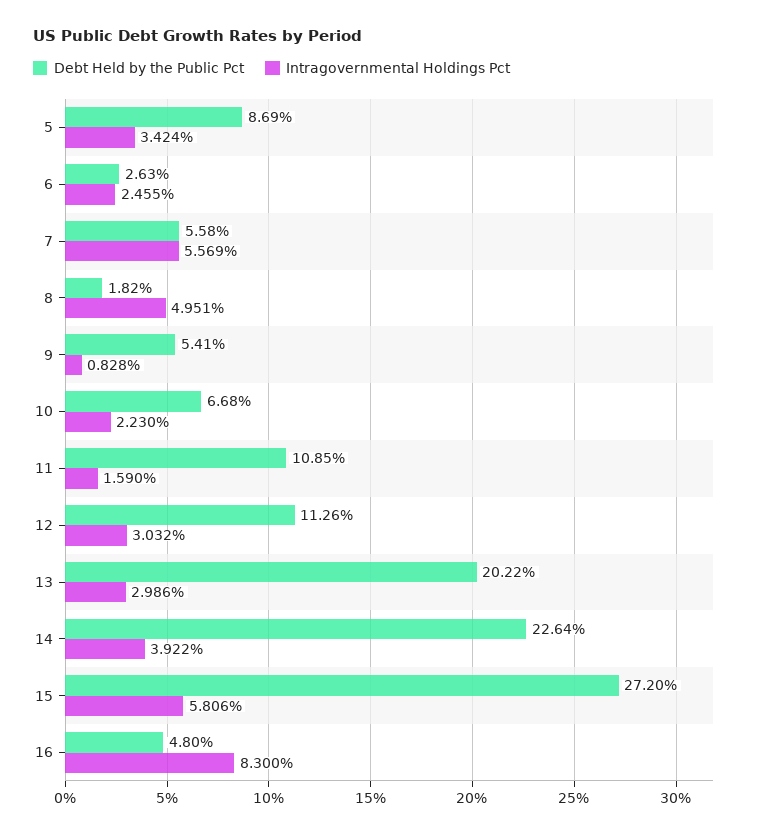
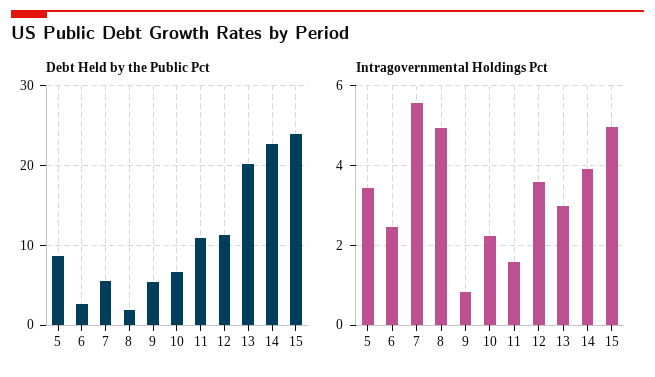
  {
    "Debt Held by the Public Pct": {
      "5": 8.69,
      "6": 2.63,
      "7": 5.58,
      "8": 1.82,
      "9": 5.41,
      "10": 6.68,
      "11": 10.85,
      "12": 11.26,
      "13": 20.22,
      "14": 22.64,
-     "15": 27.2,
+     "15": 24
-     "16": 4.8
    },
    "Intragovernmental Holdings Pct": {
      "5": 3.424,
      "6": 2.455,
      "7": 5.569,
      "8": 4.951,
      "9": 0.828,
      "10": 2.23,
      "11": 1.59,
-     "12": 3.032,
+     "12": 3.6,
      "13": 2.986,
      "14": 3.922,
-     "15": 5.806,
+     "15": 5
-     "16": 8.3
    }
  }

